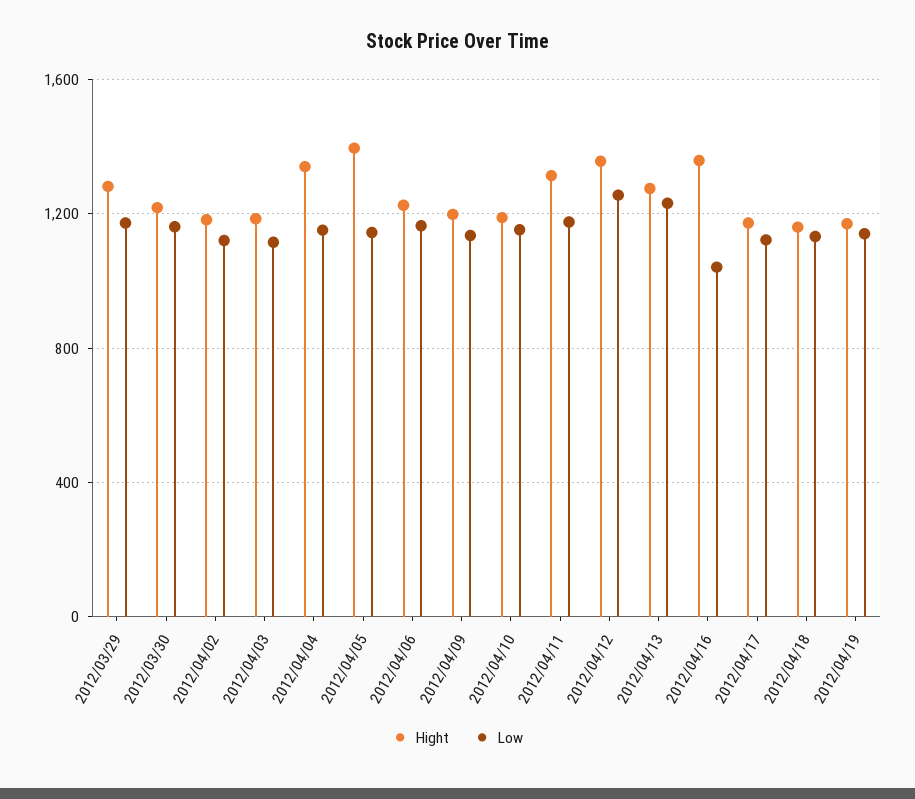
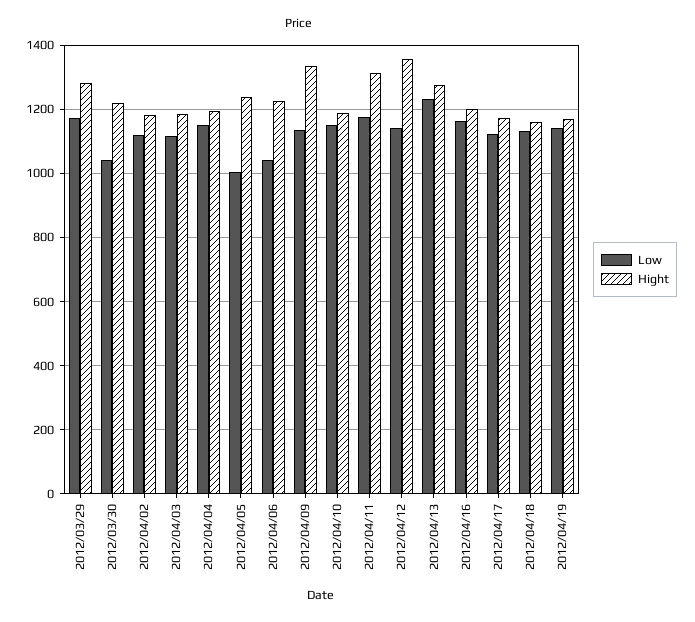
  {
    "Hight": {
      "2012/03/29": 1280,
      "2012/03/30": 1220,
      "2012/04/02": 1180,
      "2012/04/03": 1180,
-     "2012/04/04": 1350,
+     "2012/04/04": 1200,
-     "2012/04/05": 1400,
+     "2012/04/05": 1240,
      "2012/04/06": 1220,
-     "2012/04/09": 1200,
+     "2012/04/09": 1340,
      "2012/04/10": 1180,
      "2012/04/11": 1320,
      "2012/04/12": 1360,
      "2012/04/13": 1280,
-     "2012/04/16": 1350,
+     "2012/04/16": 1200,
      "2012/04/17": 1180,
      "2012/04/18": 1160,
      "2012/04/19": 1180
    },
    "Low": {
      "2012/03/29": 1180,
-     "2012/03/30": 1150,
+     "2012/03/30": 1040,
      "2012/04/02": 1120,
      "2012/04/03": 1120,
      "2012/04/04": 1160,
-     "2012/04/05": 1150,
+     "2012/04/05": 1000,
-     "2012/04/06": 1150,
+     "2012/04/06": 1040,
      "2012/04/09": 1140,
      "2012/04/10": 1160,
      "2012/04/11": 1180,
-     "2012/04/12": 1250,
+     "2012/04/12": 1140,
      "2012/04/13": 1240,
-     "2012/04/16": 1050,
+     "2012/04/16": 1160,
      "2012/04/17": 1120,
      "2012/04/18": 1140,
      "2012/04/19": 1140
    }
  }

